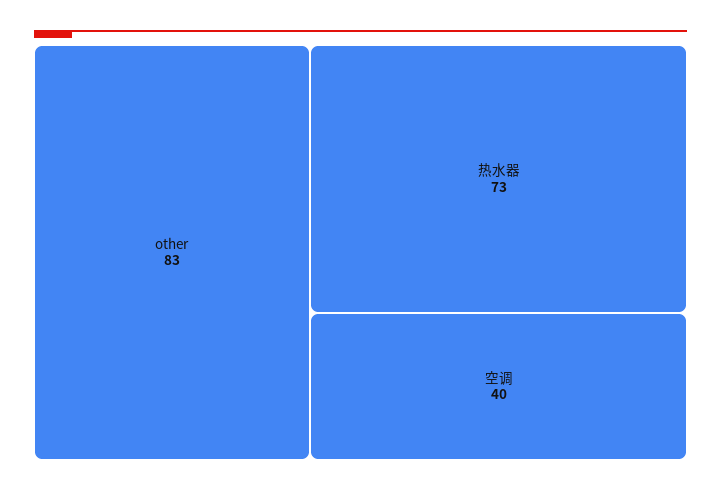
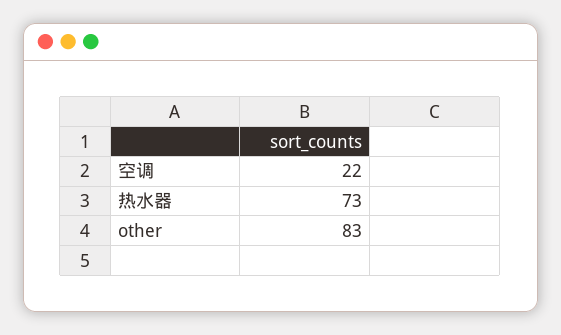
  {
    "other": 83,
    "热水器": 73,
-   "空调": 40
+   "空调": 22
  }

